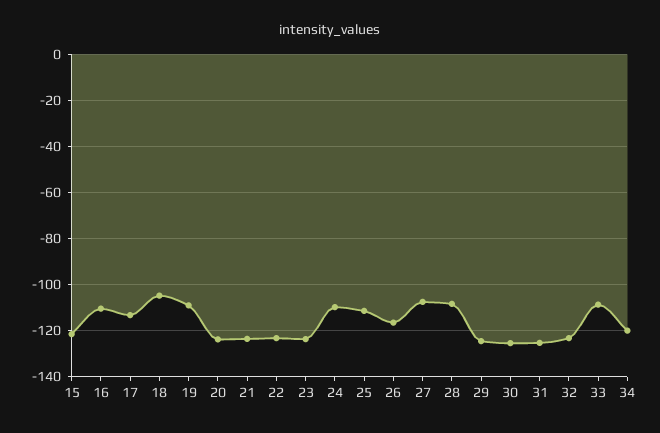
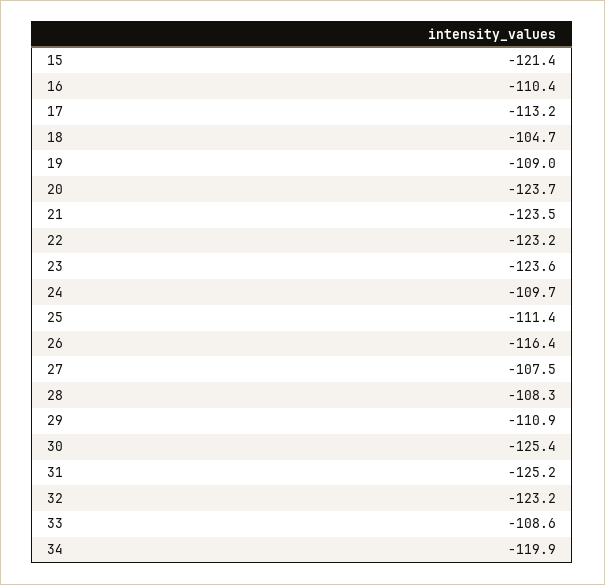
  {
    "15": -121.4,
    "16": -110.4,
    "17": -113.2,
    "18": -104.7,
    "19": -109,
    "20": -123.7,
    "21": -123.5,
    "22": -123.2,
    "23": -123.6,
    "24": -109.7,
    "25": -111.4,
    "26": -116.4,
    "27": -107.5,
    "28": -108.3,
-   "29": -125,
+   "29": -110.9,
    "30": -125.4,
    "31": -125.2,
    "32": -123.2,
    "33": -108.6,
    "34": -119.9
  }

